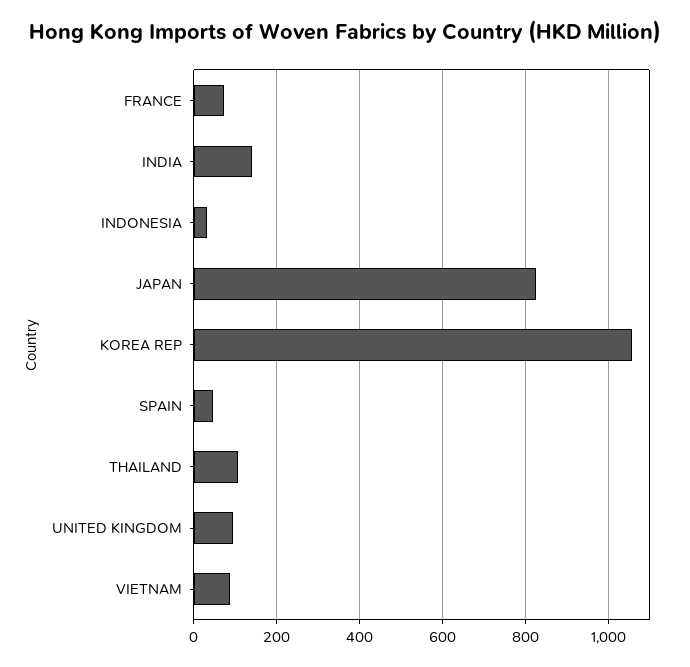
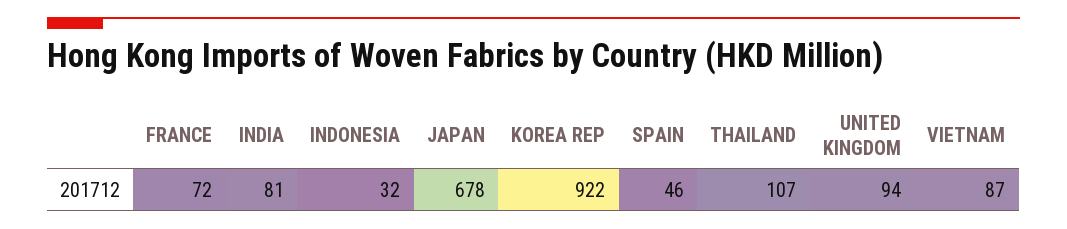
  {
    "FRANCE": 72,
-   "INDIA": 140,
+   "INDIA": 81,
    "INDONESIA": 32,
-   "JAPAN": 820,
+   "JAPAN": 678,
-   "KOREA REP": 1060,
+   "KOREA REP": 922,
    "SPAIN": 46,
    "THAILAND": 107,
    "UNITED KINGDOM": 94,
    "VIETNAM": 87
  }

